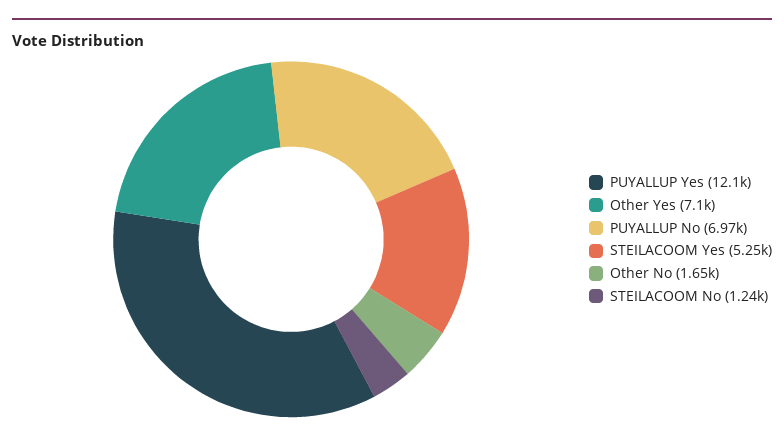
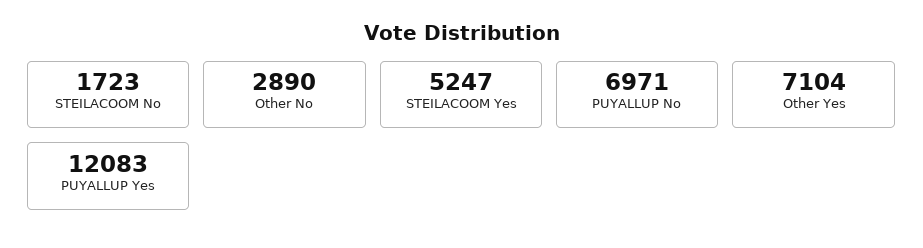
  {
    "PUYALLUP Yes": 12083,
    "Other Yes": 7104,
    "PUYALLUP No": 6971,
    "STEILACOOM Yes": 5247,
-   "Other No": 1650,
+   "Other No": 2890,
-   "STEILACOOM No": 1240
+   "STEILACOOM No": 1723
  }

